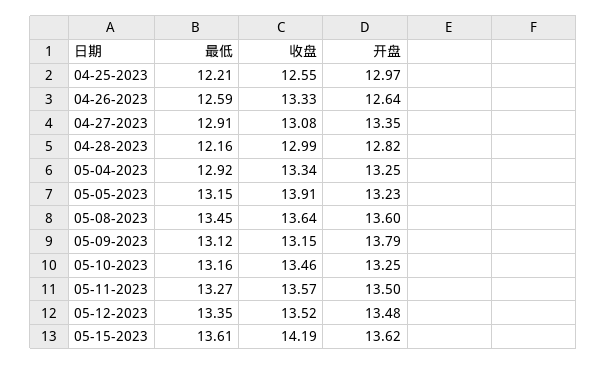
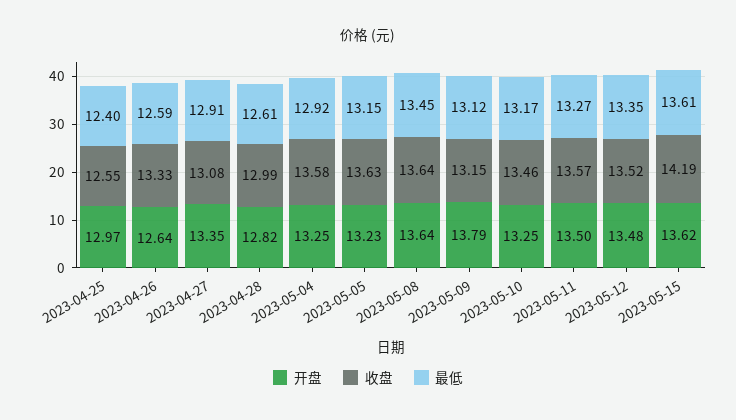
  {
    "最低": {
-     "04-25-2023": 12.21,
+     "04-25-2023": 12.4,
      "04-26-2023": 12.59,
      "04-27-2023": 12.91,
-     "04-28-2023": 12.16,
+     "04-28-2023": 12.61,
      "05-04-2023": 12.92,
      "05-05-2023": 13.15,
      "05-08-2023": 13.45,
      "05-09-2023": 13.12,
-     "05-10-2023": 13.16,
+     "05-10-2023": 13.17,
      "05-11-2023": 13.27,
      "05-12-2023": 13.35,
      "05-15-2023": 13.61
    },
    "收盘": {
      "04-25-2023": 12.55,
      "04-26-2023": 13.33,
      "04-27-2023": 13.08,
      "04-28-2023": 12.99,
-     "05-04-2023": 13.34,
+     "05-04-2023": 13.58,
-     "05-05-2023": 13.91,
+     "05-05-2023": 13.63,
      "05-08-2023": 13.64,
      "05-09-2023": 13.15,
      "05-10-2023": 13.46,
      "05-11-2023": 13.57,
      "05-12-2023": 13.52,
      "05-15-2023": 14.19
    },
    "开盘": {
      "04-25-2023": 12.97,
      "04-26-2023": 12.64,
      "04-27-2023": 13.35,
      "04-28-2023": 12.82,
      "05-04-2023": 13.25,
      "05-05-2023": 13.23,
-     "05-08-2023": 13.6,
+     "05-08-2023": 13.64,
      "05-09-2023": 13.79,
      "05-10-2023": 13.25,
      "05-11-2023": 13.5,
      "05-12-2023": 13.48,
      "05-15-2023": 13.62
    }
  }

